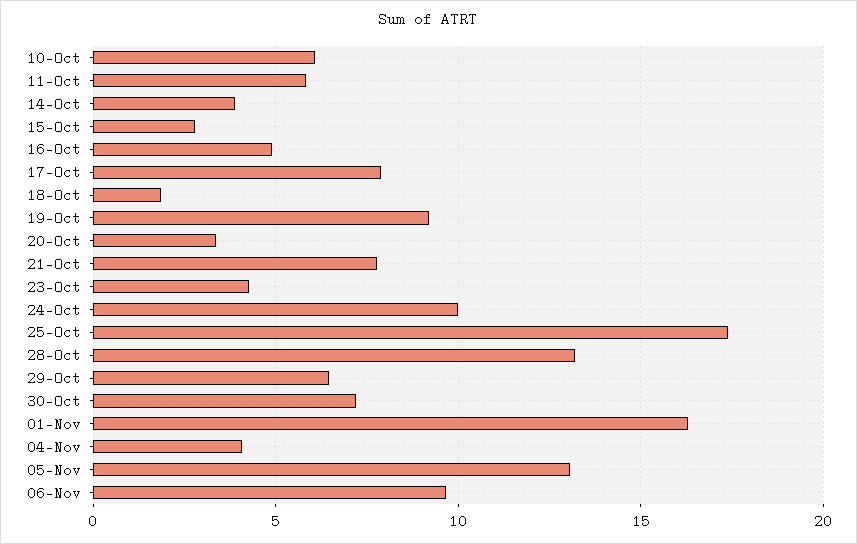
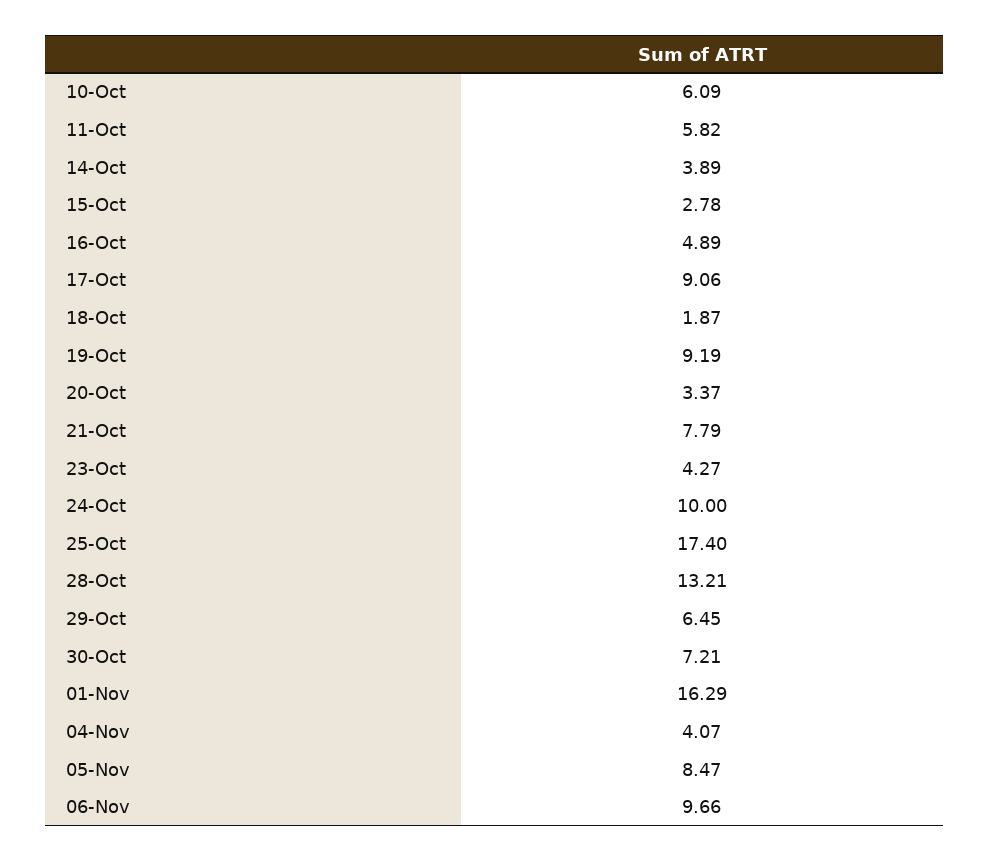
  {
    "10-Oct": 6.09,
    "11-Oct": 5.82,
    "14-Oct": 3.89,
    "15-Oct": 2.78,
    "16-Oct": 4.89,
-   "17-Oct": 8,
+   "17-Oct": 9.06,
    "18-Oct": 1.87,
    "19-Oct": 9.19,
    "20-Oct": 3.37,
    "21-Oct": 7.79,
    "23-Oct": 4.27,
    "24-Oct": 10,
    "25-Oct": 17.4,
    "28-Oct": 13.21,
    "29-Oct": 6.45,
    "30-Oct": 7.21,
    "01-Nov": 16.29,
    "04-Nov": 4.07,
-   "05-Nov": 13,
+   "05-Nov": 8.47,
    "06-Nov": 9.66
  }

